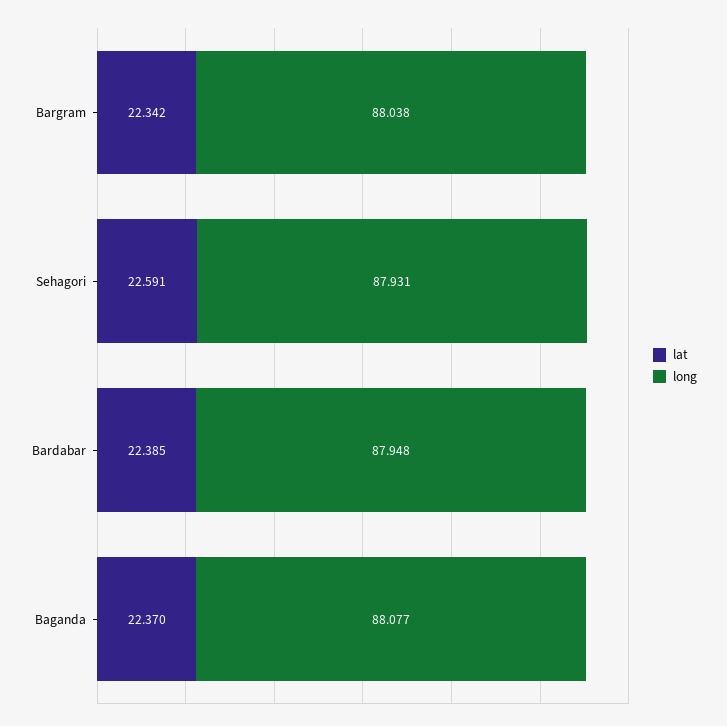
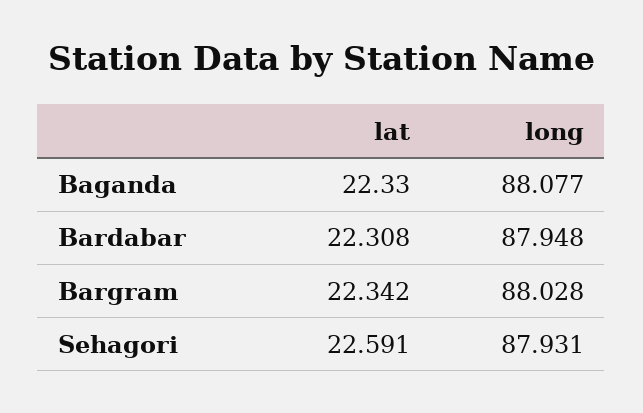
  {
    "lat": {
      "Bargram": 22.342,
      "Sehagori": 22.591,
-     "Bardabar": 22.385,
+     "Bardabar": 22.308,
-     "Baganda": 22.37
+     "Baganda": 22.33
    },
    "long": {
-     "Bargram": 88.038,
+     "Bargram": 88.028,
      "Sehagori": 87.931,
      "Bardabar": 87.948,
      "Baganda": 88.077
    }
  }

